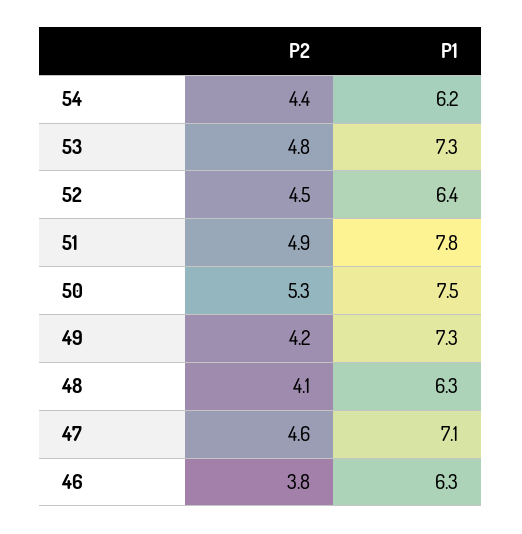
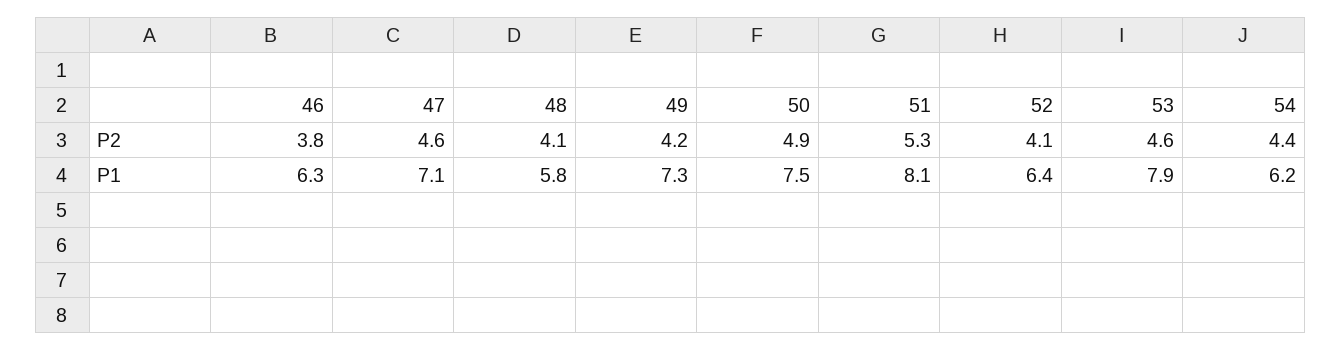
  {
    "P2": {
      "54": 4.4,
-     "53": 4.8,
+     "53": 4.6,
-     "52": 4.5,
+     "52": 4.1,
-     "51": 4.9,
+     "51": 5.3,
-     "50": 5.3,
+     "50": 4.9,
      "49": 4.2,
      "48": 4.1,
      "47": 4.6,
      "46": 3.8
    },
    "P1": {
      "54": 6.2,
-     "53": 7.3,
+     "53": 7.9,
      "52": 6.4,
-     "51": 7.8,
+     "51": 8.1,
      "50": 7.5,
      "49": 7.3,
-     "48": 6.3,
+     "48": 5.8,
      "47": 7.1,
      "46": 6.3
    }
  }

